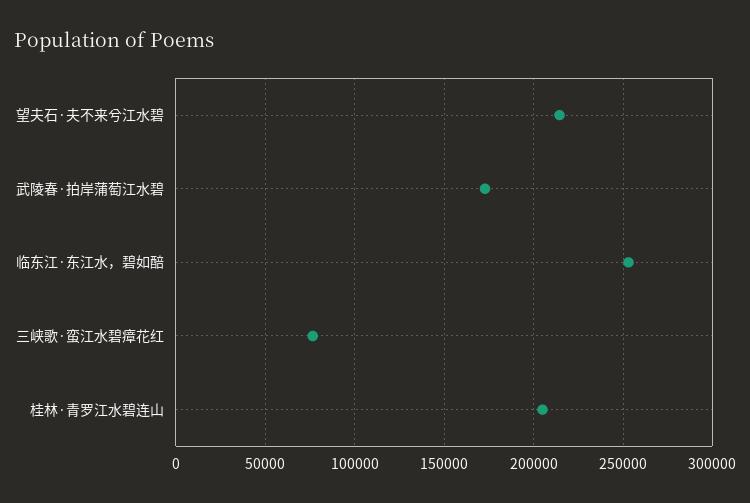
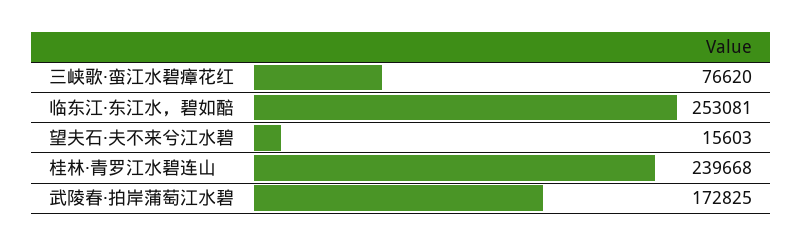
  {
-   "望夫石·夫不来兮江水碧": 215000,
+   "望夫石·夫不来兮江水碧": 15603,
    "武陵春·拍岸蒲萄江水碧": 172825,
    "临东江·东江水，碧如醅": 253081,
    "三峡歌·蛮江水碧瘴花红": 76620,
-   "桂林·青罗江水碧连山": 205000
+   "桂林·青罗江水碧连山": 239668
  }

